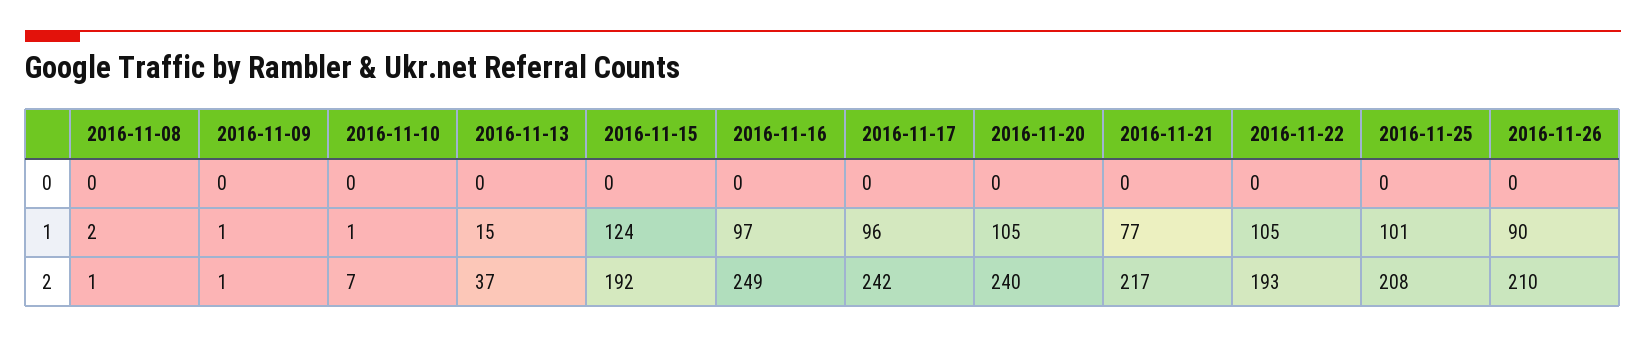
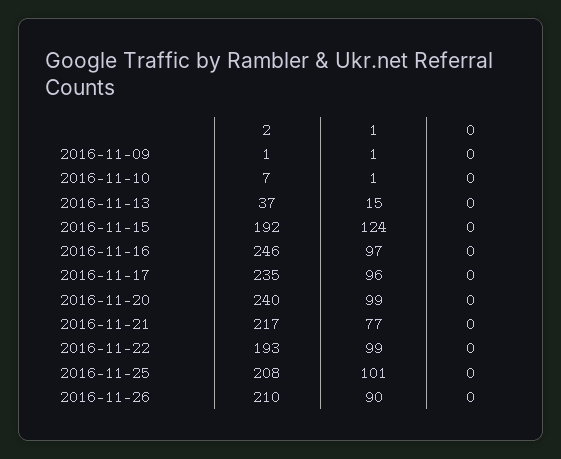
  {
-   "2016-11-08": {
-     "0": 0,
-     "1": 2,
-     "2": 1
-   },
    "2016-11-09": {
      "0": 0,
      "1": 1,
      "2": 1
    },
    "2016-11-10": {
      "0": 0,
      "1": 1,
      "2": 7
    },
    "2016-11-13": {
      "0": 0,
      "1": 15,
      "2": 37
    },
    "2016-11-15": {
      "0": 0,
      "1": 124,
      "2": 192
    },
    "2016-11-16": {
      "0": 0,
      "1": 97,
-     "2": 249
+     "2": 246
    },
    "2016-11-17": {
      "0": 0,
      "1": 96,
-     "2": 242
+     "2": 235
    },
    "2016-11-20": {
      "0": 0,
-     "1": 105,
+     "1": 99,
      "2": 240
    },
    "2016-11-21": {
      "0": 0,
      "1": 77,
      "2": 217
    },
    "2016-11-22": {
      "0": 0,
-     "1": 105,
+     "1": 99,
      "2": 193
    },
    "2016-11-25": {
      "0": 0,
      "1": 101,
      "2": 208
    },
    "2016-11-26": {
      "0": 0,
      "1": 90,
      "2": 210
    }
  }

